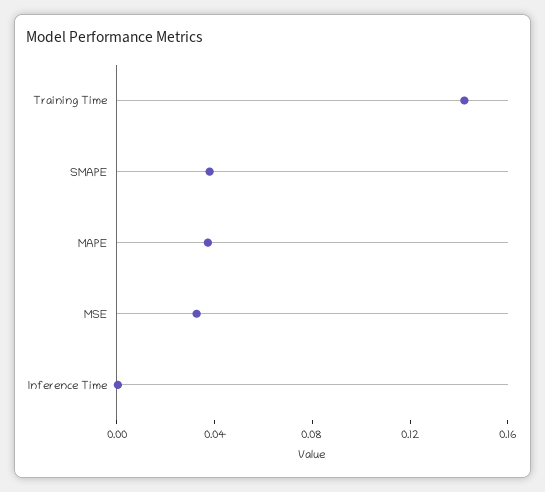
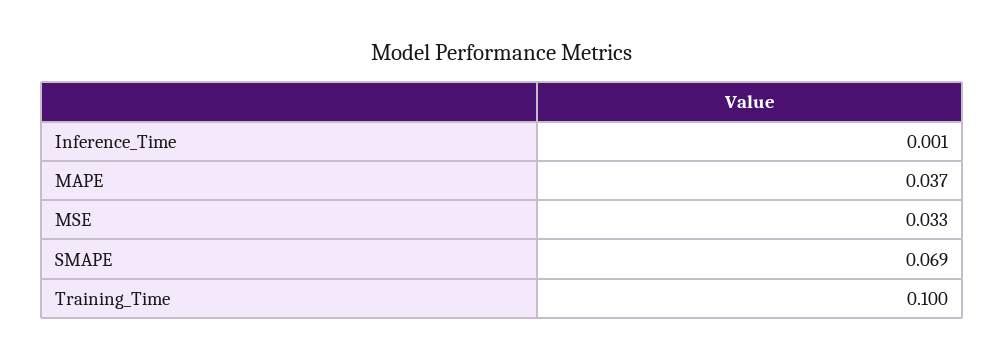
  {
-   "Training Time": 0.14,
+   "Training Time": 0.1,
-   "SMAPE": 0.04,
+   "SMAPE": 0.069,
    "MAPE": 0.037,
    "MSE": 0.033,
    "Inference Time": 0.001
  }

